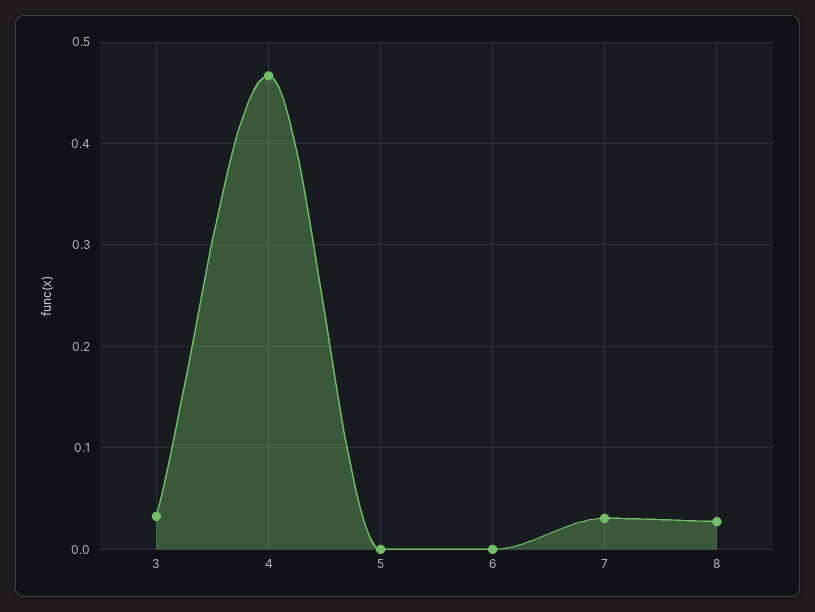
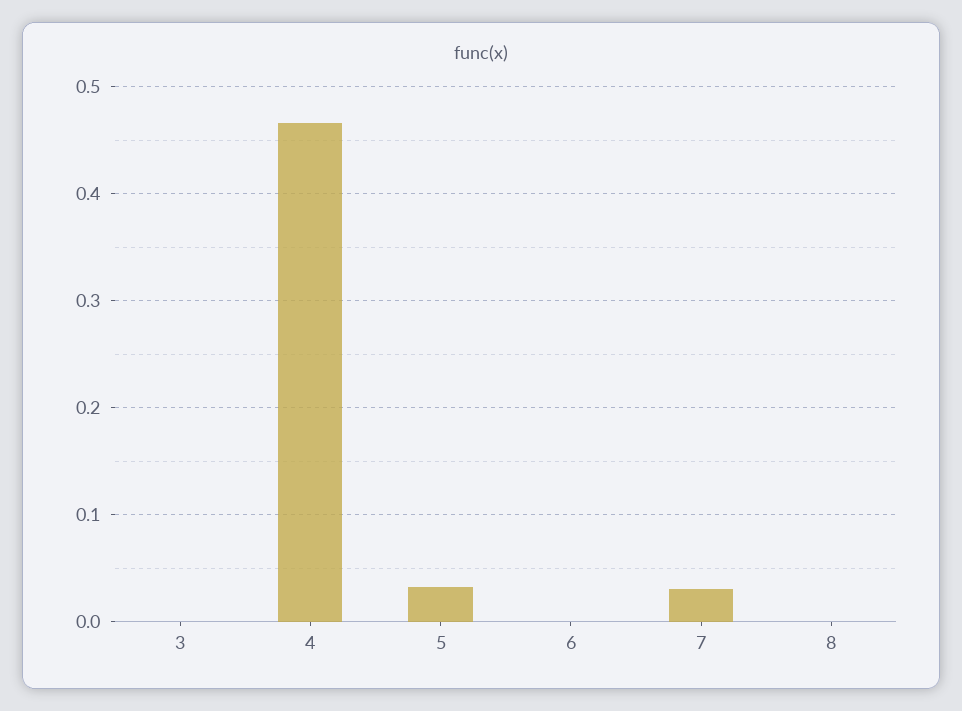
  {
-   "3": 0.03,
+   "3": 0,
    "4": 0.47,
-   "5": 0,
+   "5": 0.03,
    "6": 0,
    "7": 0.03,
-   "8": 0.03
+   "8": 0
  }

